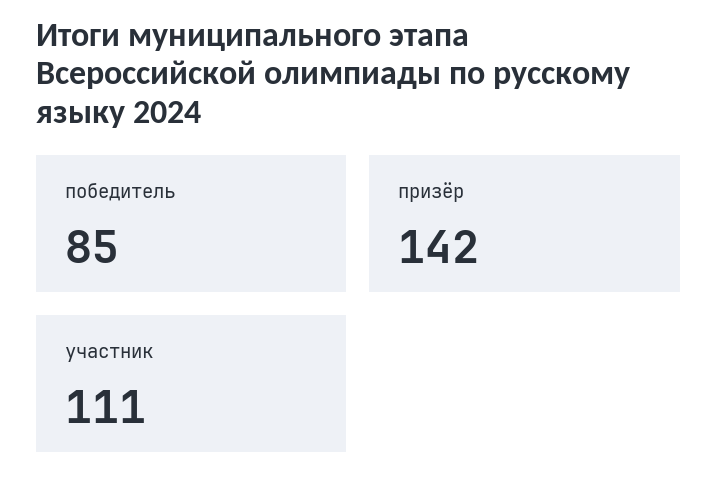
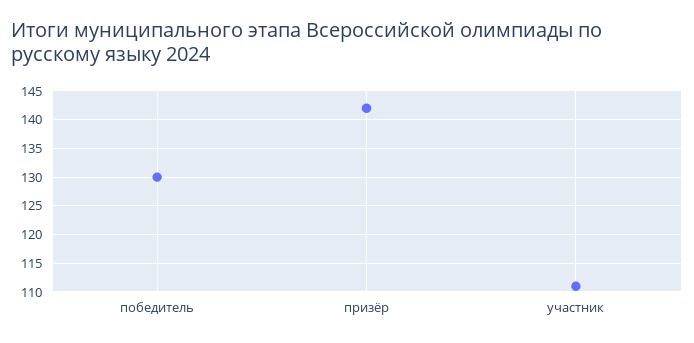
  {
-   "победитель": 85,
+   "победитель": 130,
    "призёр": 142,
    "участник": 111
  }

